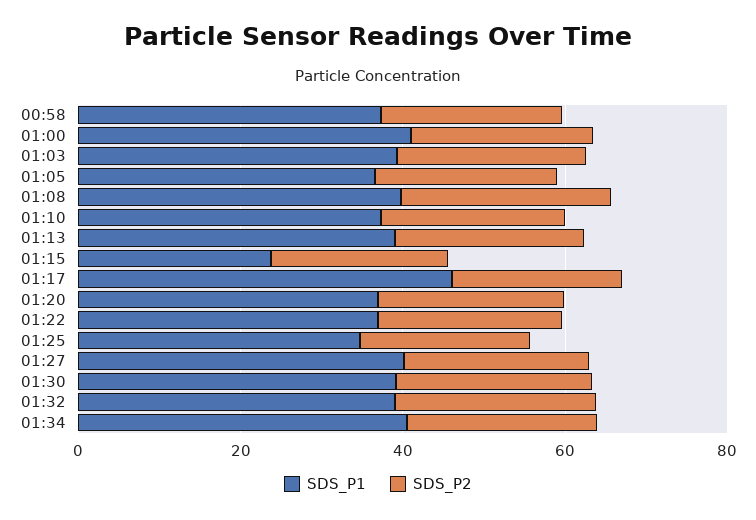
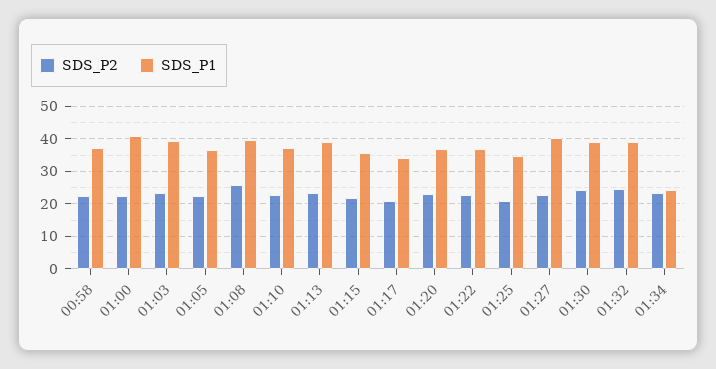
  {
    "SDS_P1": {
      "00:58": 38,
      "01:00": 42,
      "01:03": 40,
      "01:05": 36,
      "01:08": 40,
      "01:10": 38,
      "01:13": 38,
-     "01:15": 25,
+     "01:15": 36,
-     "01:17": 45,
+     "01:17": 34,
      "01:20": 36,
      "01:22": 36,
      "01:25": 34,
      "01:27": 40,
      "01:30": 40,
      "01:32": 40,
-     "01:34": 40
+     "01:34": 24
    },
    "SDS_P2": {
      "00:58": 22,
      "01:00": 22,
      "01:03": 24,
      "01:05": 22,
      "01:08": 26,
      "01:10": 22,
      "01:13": 24,
      "01:15": 22,
      "01:17": 20,
      "01:20": 22,
      "01:22": 22,
      "01:25": 22,
      "01:27": 22,
      "01:30": 24,
      "01:32": 24,
      "01:34": 24
    }
  }

